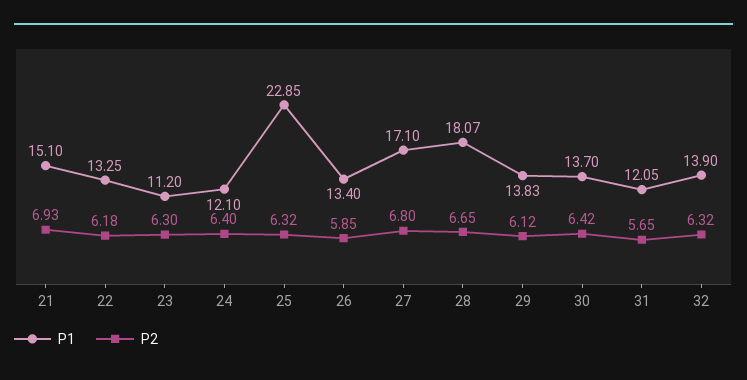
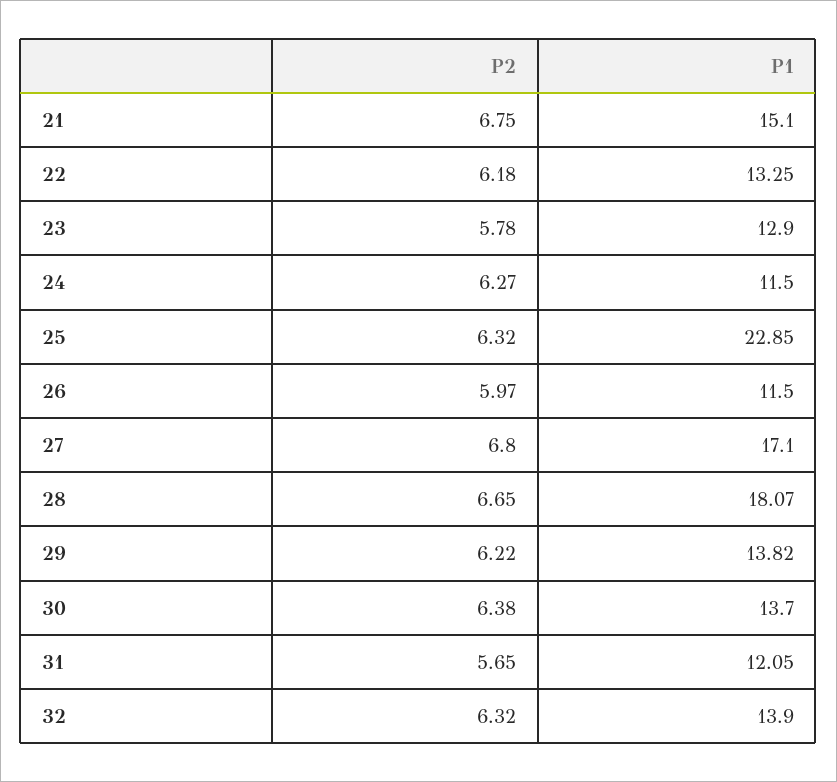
  {
    "P1": {
      "21": 15.1,
      "22": 13.25,
-     "23": 11.2,
+     "23": 12.9,
-     "24": 12.1,
+     "24": 11.5,
      "25": 22.85,
-     "26": 13.4,
+     "26": 11.5,
      "27": 17.1,
      "28": 18.07,
-     "29": 13.83,
+     "29": 13.82,
      "30": 13.7,
      "31": 12.05,
      "32": 13.9
    },
    "P2": {
-     "21": 6.93,
+     "21": 6.75,
      "22": 6.18,
-     "23": 6.3,
+     "23": 5.78,
-     "24": 6.4,
+     "24": 6.27,
      "25": 6.32,
-     "26": 5.85,
+     "26": 5.97,
      "27": 6.8,
      "28": 6.65,
-     "29": 6.12,
+     "29": 6.22,
-     "30": 6.42,
+     "30": 6.38,
      "31": 5.65,
      "32": 6.32
    }
  }

